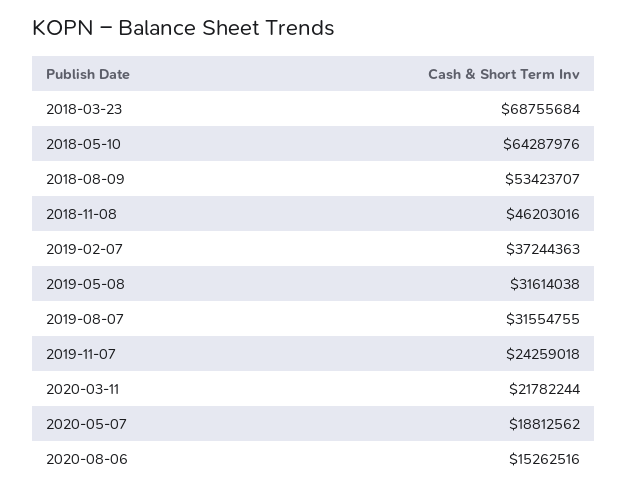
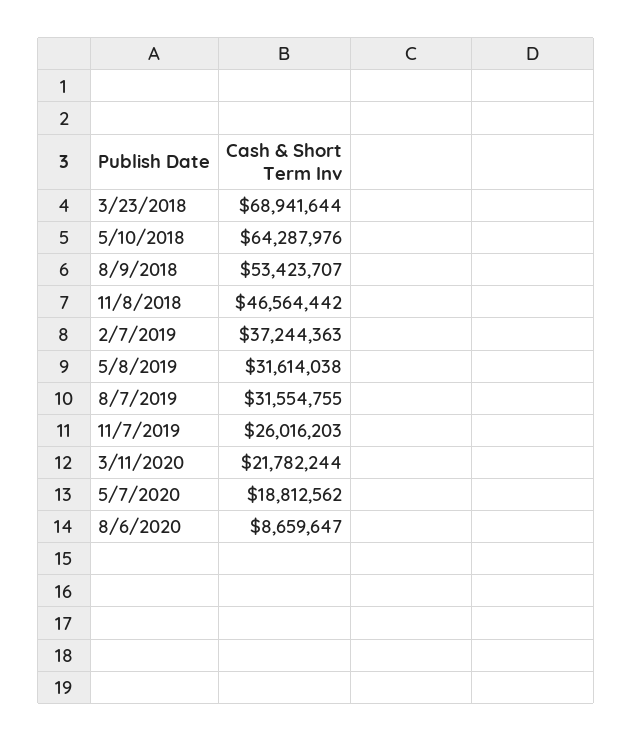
  {
-   "2018-03-23": 68755684,
+   "2018-03-23": 68941644,
    "2018-05-10": 64287976,
    "2018-08-09": 53423707,
-   "2018-11-08": 46203016,
+   "2018-11-08": 46564442,
    "2019-02-07": 37244363,
    "2019-05-08": 31614038,
    "2019-08-07": 31554755,
-   "2019-11-07": 24259018,
+   "2019-11-07": 26016203,
    "2020-03-11": 21782244,
    "2020-05-07": 18812562,
-   "2020-08-06": 15262516
+   "2020-08-06": 8659647
  }

